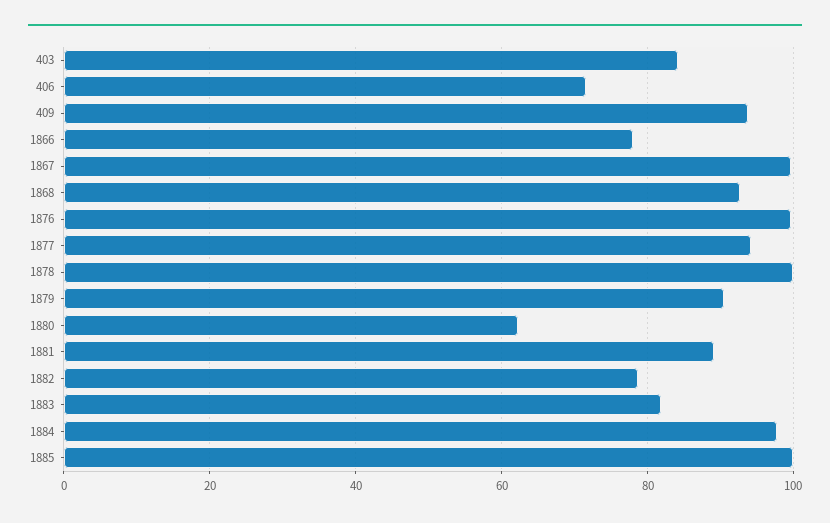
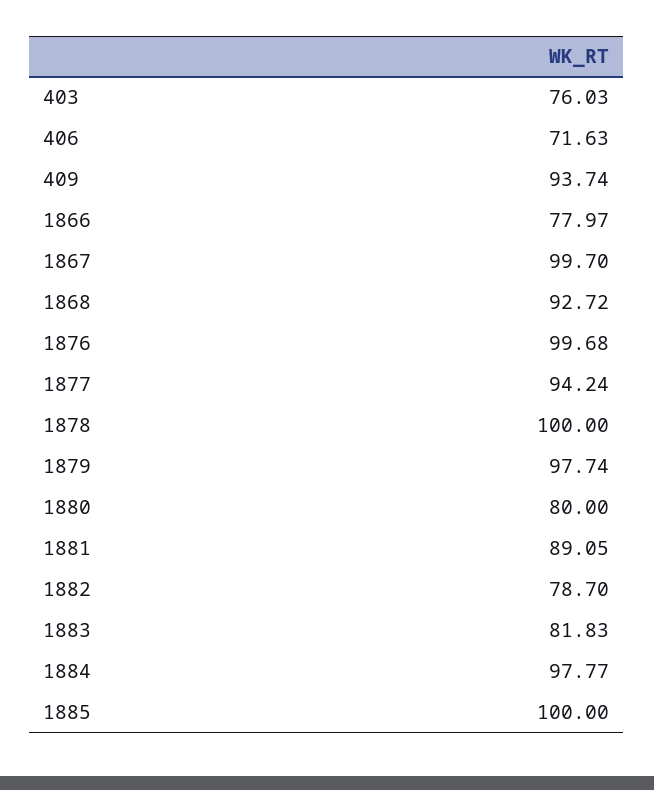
  {
-   "403": 84,
+   "403": 76.03,
    "406": 71.63,
    "409": 93.74,
    "1866": 77.97,
    "1867": 99.7,
    "1868": 92.72,
    "1876": 99.68,
    "1877": 94.24,
    "1878": 100,
-   "1879": 90,
+   "1879": 97.74,
-   "1880": 62,
+   "1880": 80,
    "1881": 89.05,
    "1882": 78.7,
    "1883": 81.83,
    "1884": 97.77,
    "1885": 100
  }

